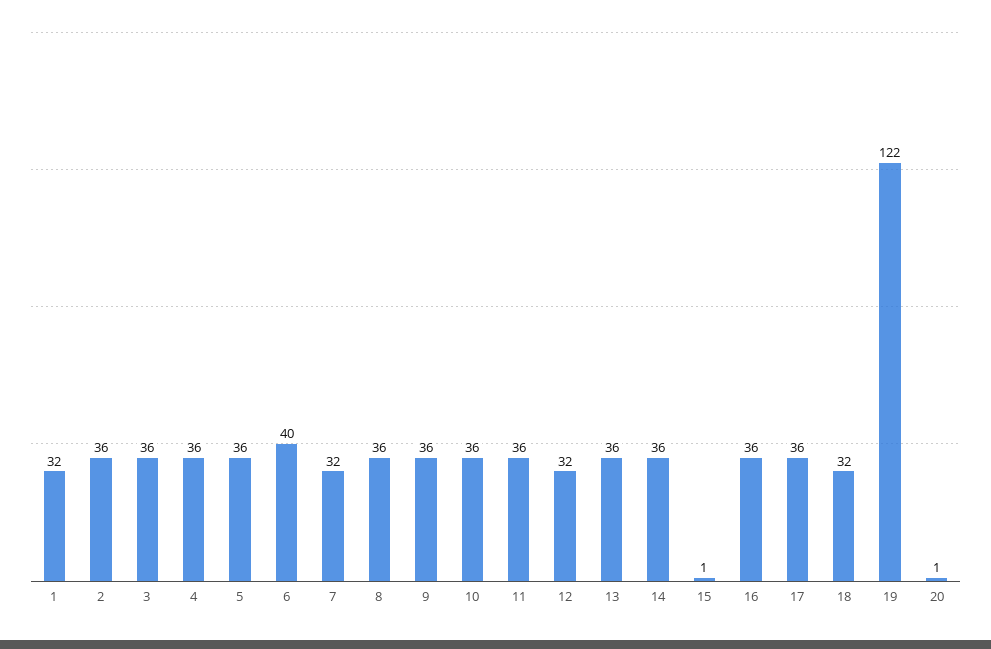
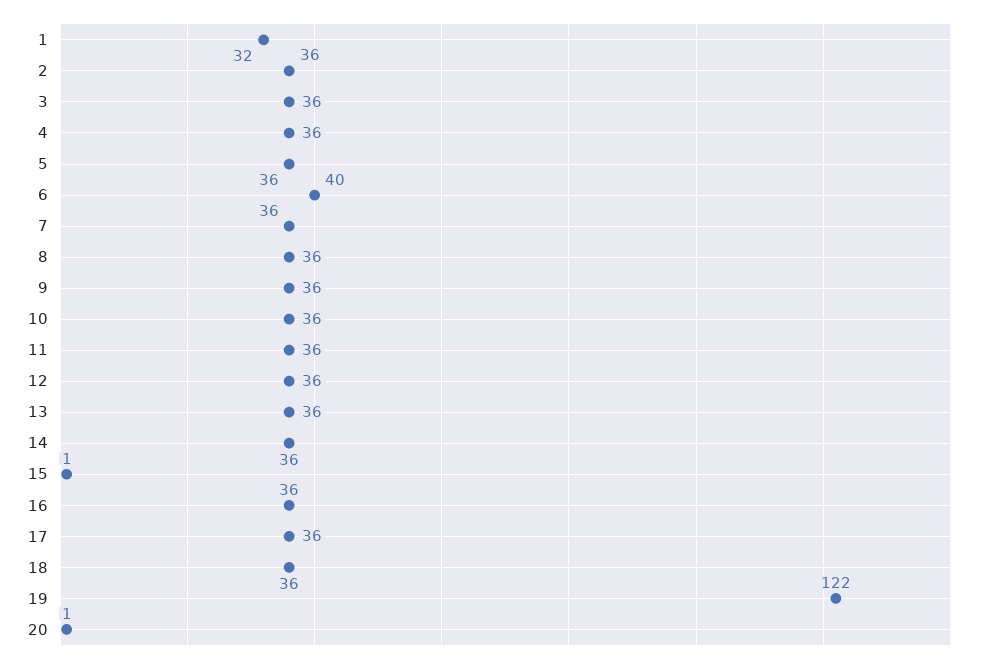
  {
    "1": 32,
    "2": 36,
    "3": 36,
    "4": 36,
    "5": 36,
    "6": 40,
-   "7": 32,
+   "7": 36,
    "8": 36,
    "9": 36,
    "10": 36,
    "11": 36,
-   "12": 32,
+   "12": 36,
    "13": 36,
    "14": 36,
    "15": 1,
    "16": 36,
    "17": 36,
-   "18": 32,
+   "18": 36,
    "19": 122,
    "20": 1
  }

